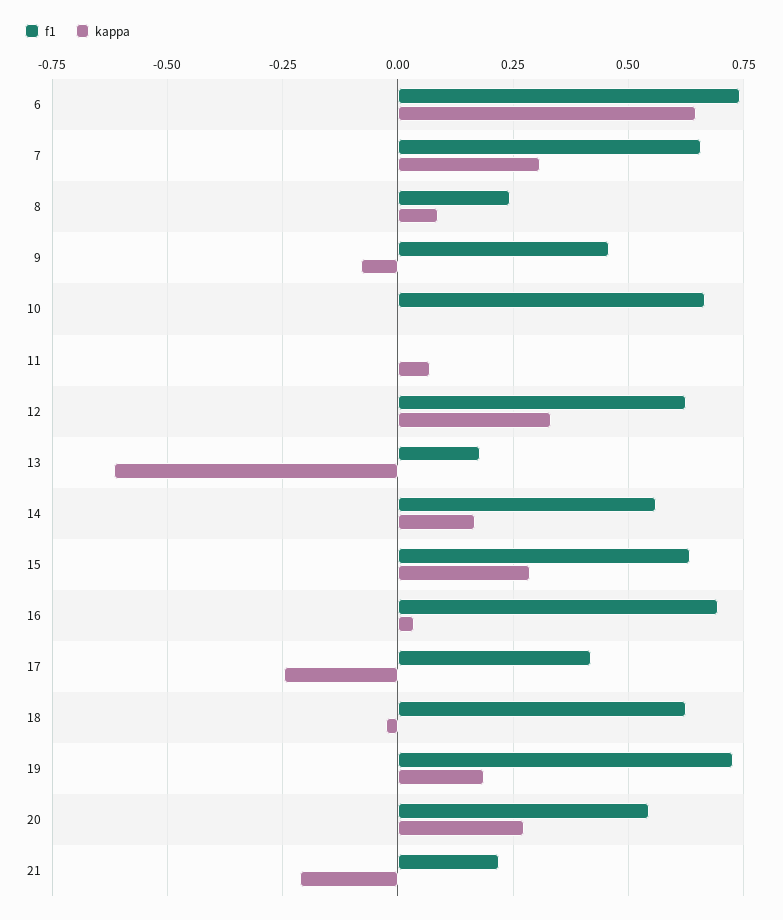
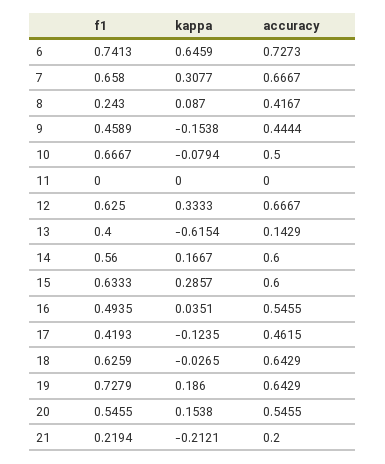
  {
    "f1": {
      "6": 0.7413,
      "7": 0.658,
      "8": 0.243,
      "9": 0.4589,
      "10": 0.6667,
      "11": 0,
      "12": 0.625,
-     "13": 0.175,
+     "13": 0.4,
      "14": 0.56,
      "15": 0.6333,
-     "16": 0.7,
+     "16": 0.4935,
      "17": 0.4193,
      "18": 0.6259,
      "19": 0.7279,
      "20": 0.5455,
      "21": 0.2194
    },
    "kappa": {
      "6": 0.6459,
      "7": 0.3077,
      "8": 0.087,
-     "9": -0.075,
+     "9": -0.1538,
-     "10": 0,
+     "10": -0.0794,
-     "11": 0.075,
+     "11": 0,
      "12": 0.3333,
      "13": -0.6154,
      "14": 0.1667,
      "15": 0.2857,
      "16": 0.0351,
-     "17": -0.25,
+     "17": -0.1235,
      "18": -0.0265,
      "19": 0.186,
-     "20": 0.275,
+     "20": 0.1538,
      "21": -0.2121
-   }
+   },
+   "accuracy": {
+     "6": 0.7273,
+     "7": 0.6667,
+     "8": 0.4167,
+     "9": 0.4444,
+     "10": 0.5,
+     "11": 0,
+     "12": 0.6667,
+     "13": 0.1429,
+     "14": 0.6,
+     "15": 0.6,
+     "16": 0.5455,
+     "17": 0.4615,
+     "18": 0.6429,
+     "19": 0.6429,
+     "20": 0.5455,
+     "21": 0.2
+   }
  }

